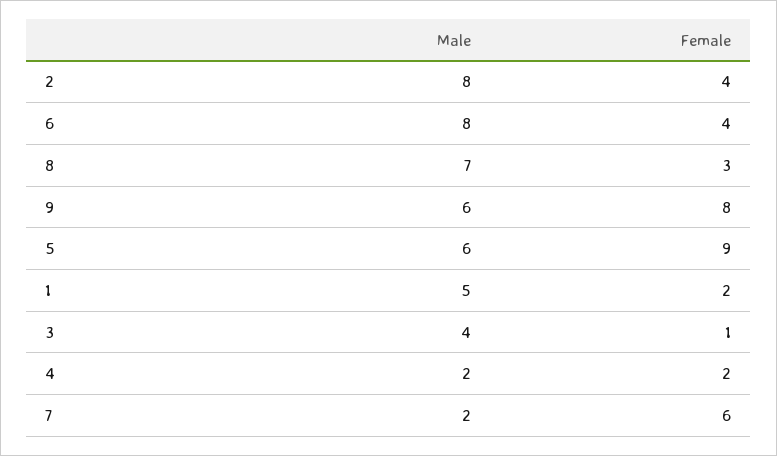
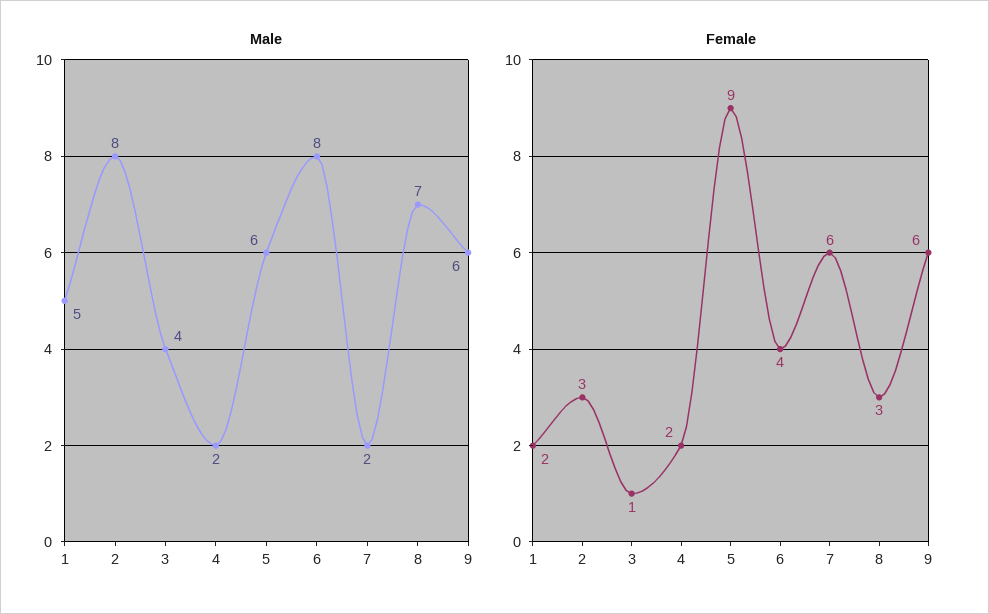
  {
    "Male": {
      "2": 8,
      "6": 8,
      "8": 7,
      "9": 6,
      "5": 6,
      "1": 5,
      "3": 4,
      "4": 2,
      "7": 2
    },
    "Female": {
-     "2": 4,
+     "2": 3,
      "6": 4,
      "8": 3,
-     "9": 8,
+     "9": 6,
      "5": 9,
      "1": 2,
      "3": 1,
      "4": 2,
      "7": 6
    }
  }

